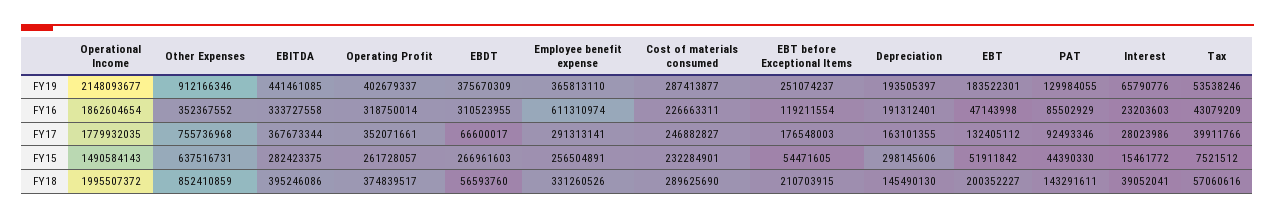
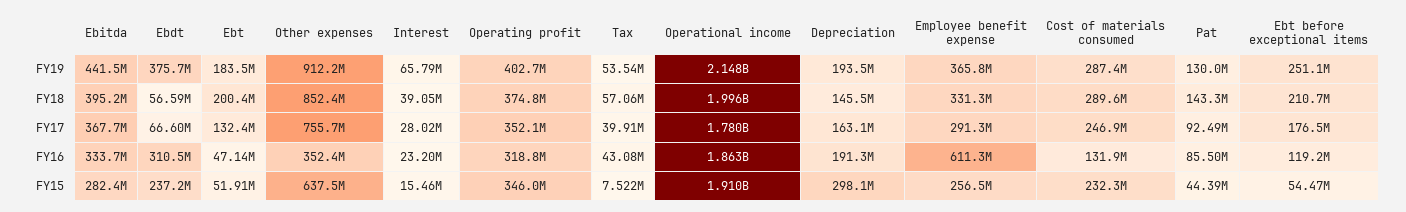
  {
    "Operational Income": {
      "FY19": 2148093677,
      "FY16": 1862604654,
      "FY17": 1779932035,
-     "FY15": 1490584143,
+     "FY15": 1910000000,
      "FY18": 1995507372
    },
    "Other Expenses": {
      "FY19": 912166346,
      "FY16": 352367552,
      "FY17": 755736968,
      "FY15": 637516731,
      "FY18": 852410859
    },
    "EBITDA": {
      "FY19": 441461085,
      "FY16": 333727558,
      "FY17": 367673344,
      "FY15": 282423375,
      "FY18": 395246086
    },
    "Operating Profit": {
      "FY19": 402679337,
      "FY16": 318750014,
      "FY17": 352071661,
-     "FY15": 261728057,
+     "FY15": 346000000,
      "FY18": 374839517
    },
    "EBDT": {
      "FY19": 375670309,
      "FY16": 310523955,
      "FY17": 66600017,
-     "FY15": 266961603,
+     "FY15": 237200000,
      "FY18": 56593760
    },
    "Employee benefit expense": {
      "FY19": 365813110,
      "FY16": 611310974,
      "FY17": 291313141,
      "FY15": 256504891,
      "FY18": 331260526
    },
    "Cost of materials consumed": {
      "FY19": 287413877,
-     "FY16": 226663311,
+     "FY16": 131900000,
      "FY17": 246882827,
      "FY15": 232284901,
      "FY18": 289625690
    },
    "EBT before Exceptional Items": {
      "FY19": 251074237,
      "FY16": 119211554,
      "FY17": 176548003,
      "FY15": 54471605,
      "FY18": 210703915
    },
    "Depreciation": {
      "FY19": 193505397,
      "FY16": 191312401,
      "FY17": 163101355,
      "FY15": 298145606,
      "FY18": 145490130
    },
    "EBT": {
      "FY19": 183522301,
      "FY16": 47143998,
      "FY17": 132405112,
      "FY15": 51911842,
      "FY18": 200352227
    },
    "PAT": {
      "FY19": 129984055,
      "FY16": 85502929,
      "FY17": 92493346,
      "FY15": 44390330,
      "FY18": 143291611
    },
    "Interest": {
      "FY19": 65790776,
      "FY16": 23203603,
      "FY17": 28023986,
      "FY15": 15461772,
      "FY18": 39052041
    },
    "Tax": {
      "FY19": 53538246,
      "FY16": 43079209,
      "FY17": 39911766,
      "FY15": 7521512,
      "FY18": 57060616
    }
  }

